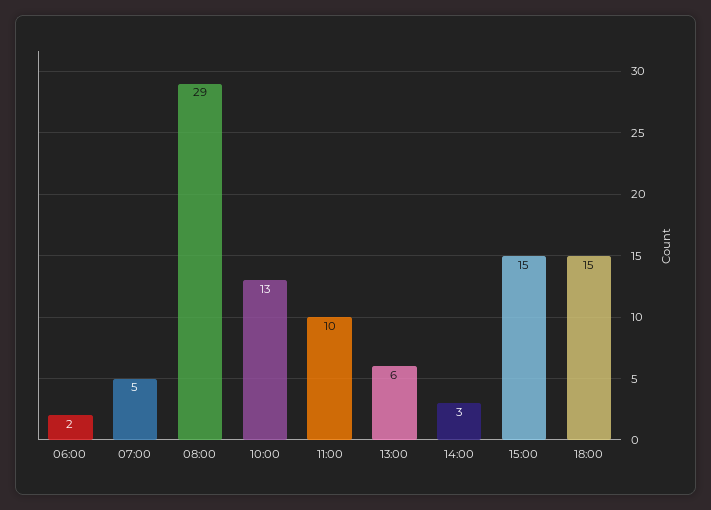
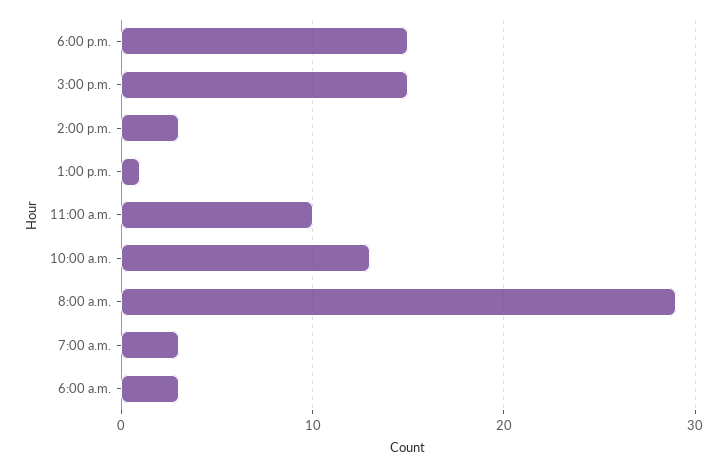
  {
-   "06:00": 2,
+   "06:00": 3,
-   "07:00": 5,
+   "07:00": 3,
    "08:00": 29,
    "10:00": 13,
    "11:00": 10,
-   "13:00": 6,
+   "13:00": 1,
    "14:00": 3,
    "15:00": 15,
    "18:00": 15
  }

